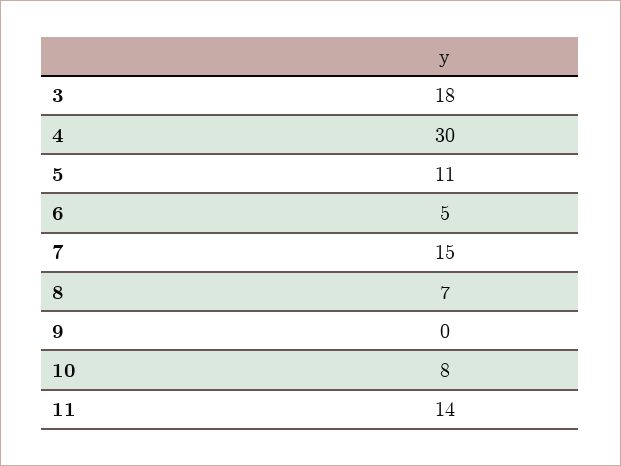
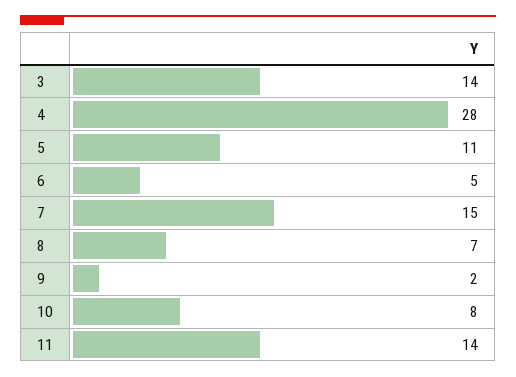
  {
-   "3": 18,
+   "3": 14,
-   "4": 30,
+   "4": 28,
    "5": 11,
    "6": 5,
    "7": 15,
    "8": 7,
-   "9": 0,
+   "9": 2,
    "10": 8,
    "11": 14
  }

